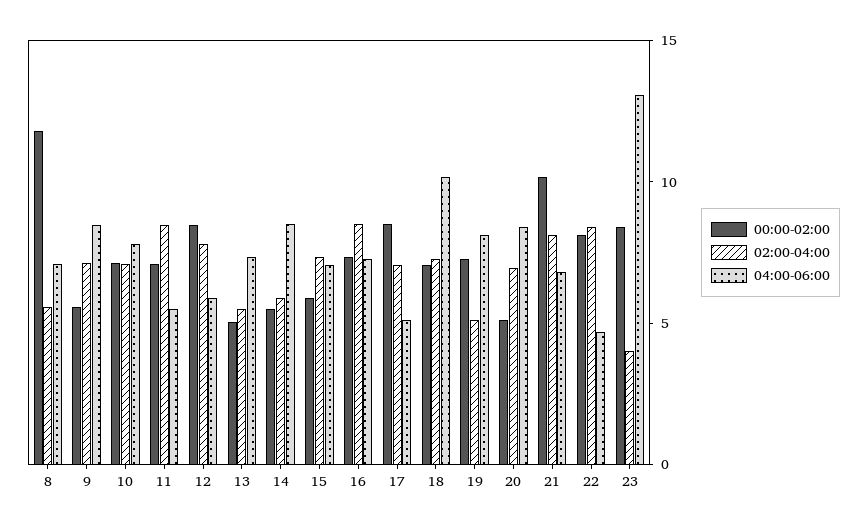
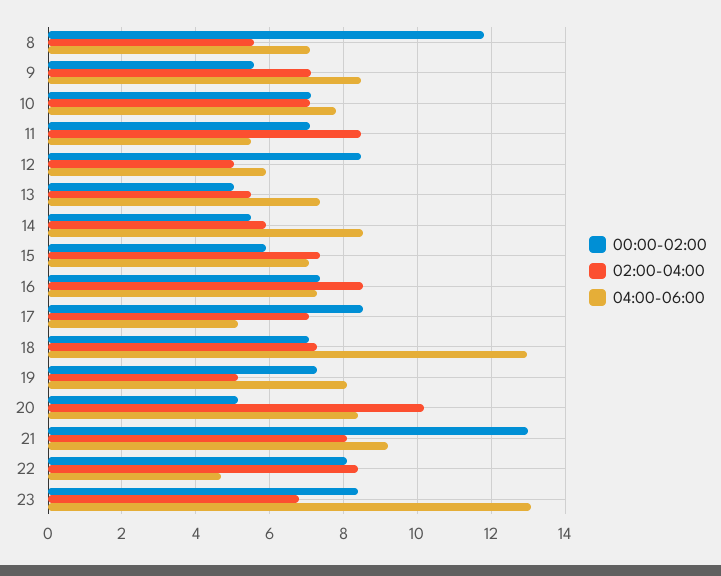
  {
    "00:00-02:00": {
      "8": 11.8,
      "9": 5.6,
      "10": 7.2,
      "11": 7.2,
      "12": 8.4,
      "13": 5,
      "14": 5.6,
      "15": 6,
      "16": 7.4,
      "17": 8.6,
      "18": 7,
      "19": 7.2,
      "20": 5.2,
-     "21": 10,
+     "21": 13,
      "22": 8.2,
      "23": 8.4
    },
    "02:00-04:00": {
      "8": 5.6,
      "9": 7.2,
      "10": 7.2,
      "11": 8.4,
-     "12": 8,
+     "12": 5,
      "13": 5.6,
      "14": 6,
      "15": 7.4,
      "16": 8.6,
      "17": 7,
      "18": 7.2,
      "19": 5.2,
-     "20": 7,
+     "20": 10.2,
      "21": 8.2,
      "22": 8.4,
-     "23": 4
+     "23": 6.8
    },
    "04:00-06:00": {
      "8": 7.2,
      "9": 8.4,
      "10": 7.8,
      "11": 5.6,
      "12": 6,
      "13": 7.4,
      "14": 8.6,
      "15": 7,
      "16": 7.2,
      "17": 5.2,
-     "18": 10,
+     "18": 13,
      "19": 8.2,
      "20": 8.4,
-     "21": 7,
+     "21": 9.2,
      "22": 4.6,
      "23": 13
    }
  }

